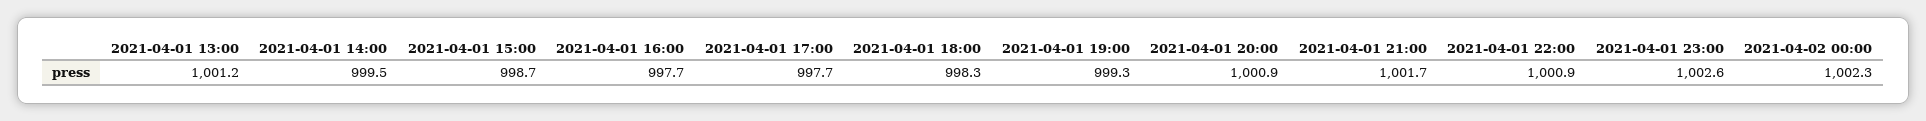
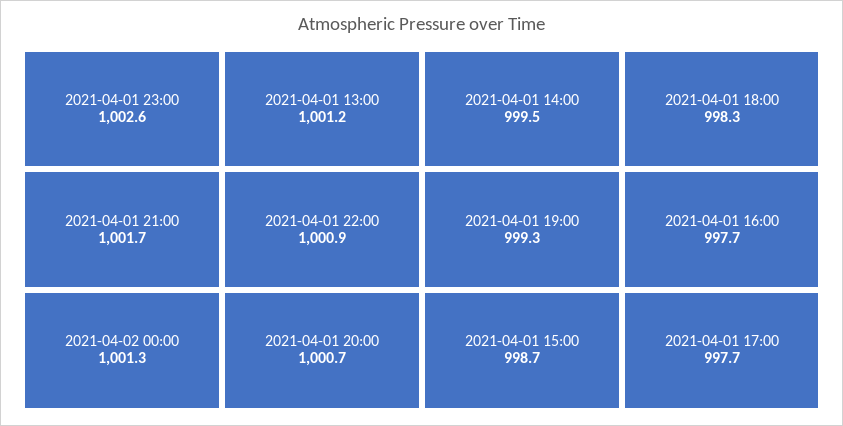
  {
    "2021-04-01 13:00": 1001.2,
    "2021-04-01 14:00": 999.5,
    "2021-04-01 15:00": 998.7,
    "2021-04-01 16:00": 997.7,
    "2021-04-01 17:00": 997.7,
    "2021-04-01 18:00": 998.3,
    "2021-04-01 19:00": 999.3,
-   "2021-04-01 20:00": 1000.9,
+   "2021-04-01 20:00": 1000.7,
    "2021-04-01 21:00": 1001.7,
    "2021-04-01 22:00": 1000.9,
    "2021-04-01 23:00": 1002.6,
-   "2021-04-02 00:00": 1002.3
+   "2021-04-02 00:00": 1001.3
  }

